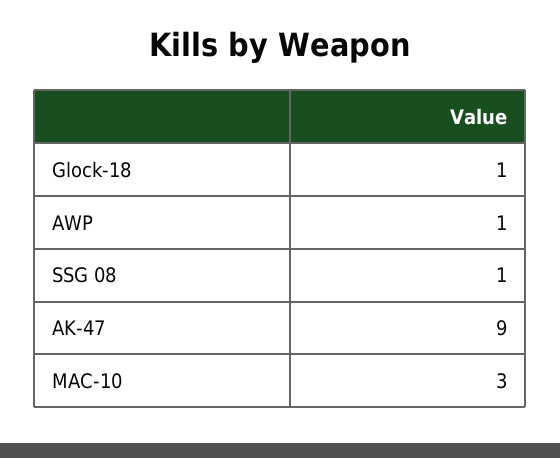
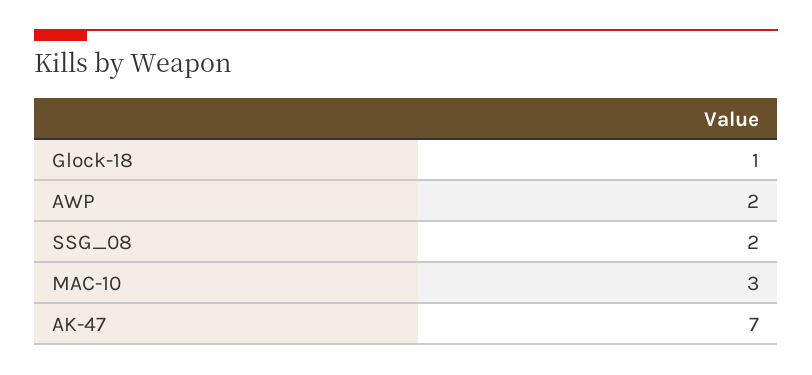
  {
    "Glock-18": 1,
-   "AWP": 1,
+   "AWP": 2,
-   "SSG 08": 1,
+   "SSG 08": 2,
-   "AK-47": 9,
+   "AK-47": 7,
    "MAC-10": 3
  }

